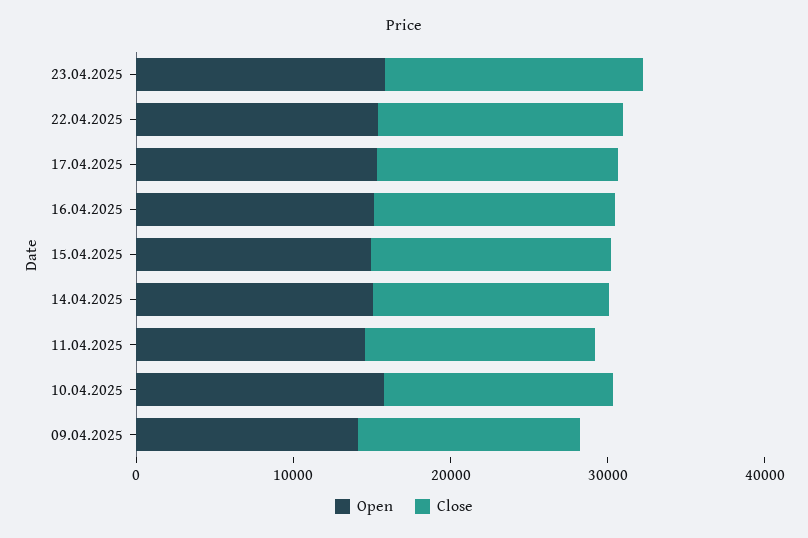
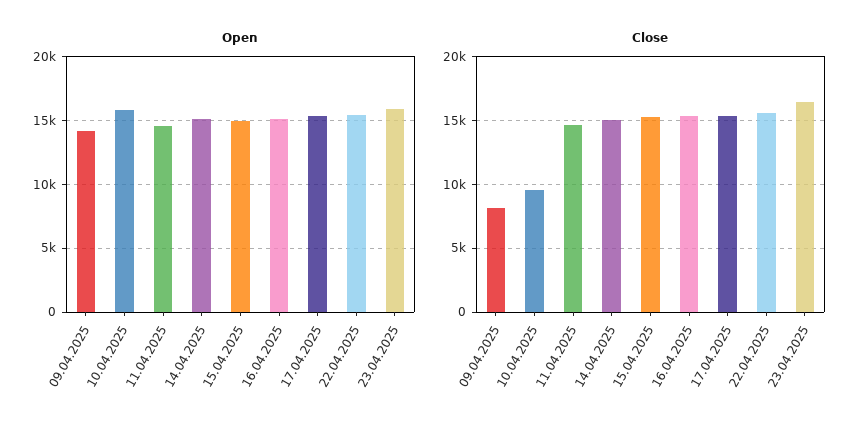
  {
    "Open": {
      "23.04.2025": 16000,
      "22.04.2025": 15500,
      "17.04.2025": 15500,
      "16.04.2025": 15000,
      "15.04.2025": 15000,
      "14.04.2025": 15000,
      "11.04.2025": 14500,
      "10.04.2025": 16000,
      "09.04.2025": 14000
    },
    "Close": {
      "23.04.2025": 16500,
      "22.04.2025": 15500,
      "17.04.2025": 15500,
      "16.04.2025": 15500,
      "15.04.2025": 15500,
      "14.04.2025": 15000,
      "11.04.2025": 14500,
-     "10.04.2025": 14000,
+     "10.04.2025": 9500,
-     "09.04.2025": 14000
+     "09.04.2025": 8000
    }
  }

